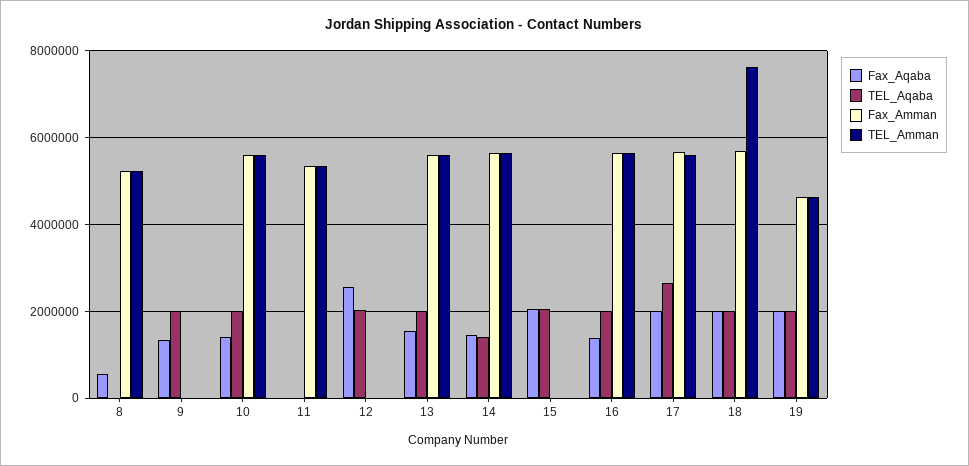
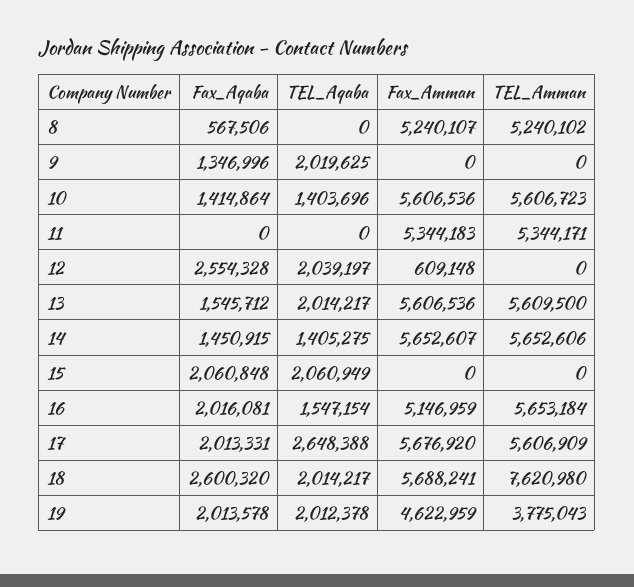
  {
    "Fax_Aqaba": {
      "8": 567506,
      "9": 1346996,
      "10": 1414864,
      "11": 0,
      "12": 2554328,
      "13": 1545712,
      "14": 1450915,
      "15": 2060848,
-     "16": 1400000,
+     "16": 2016081,
      "17": 2013331,
-     "18": 2000000,
+     "18": 2600320,
      "19": 2013578
    },
    "TEL_Aqaba": {
      "8": 0,
      "9": 2019625,
-     "10": 2000000,
+     "10": 1403696,
      "11": 0,
      "12": 2039197,
      "13": 2014217,
      "14": 1405275,
      "15": 2060949,
-     "16": 2000000,
+     "16": 1547154,
      "17": 2648388,
      "18": 2014217,
      "19": 2012378
    },
    "Fax_Amman": {
      "8": 5240107,
      "9": 0,
      "10": 5606536,
      "11": 5344183,
-     "12": 0,
+     "12": 609148,
      "13": 5606536,
      "14": 5652607,
      "15": 0,
-     "16": 5600000,
+     "16": 5146959,
      "17": 5676920,
      "18": 5688241,
      "19": 4622959
    },
    "TEL_Amman": {
      "8": 5240102,
      "9": 0,
      "10": 5606723,
      "11": 5344171,
      "12": 0,
      "13": 5609500,
      "14": 5652606,
      "15": 0,
      "16": 5653184,
      "17": 5606909,
      "18": 7620980,
-     "19": 4600000
+     "19": 3775043
    }
  }

